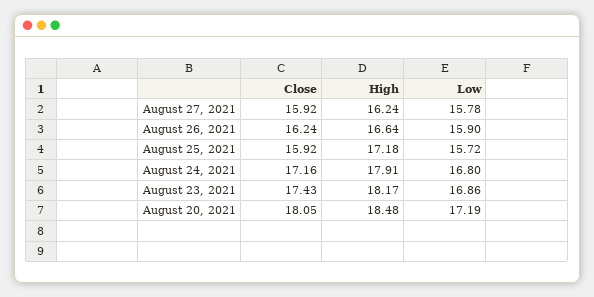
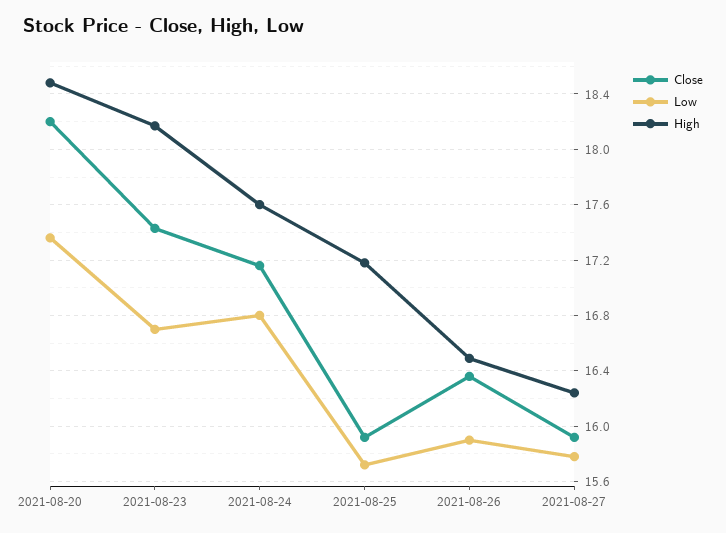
  {
    "Close": {
      "August 27, 2021": 15.92,
-     "August 26, 2021": 16.24,
+     "August 26, 2021": 16.35,
      "August 25, 2021": 15.92,
      "August 24, 2021": 17.16,
      "August 23, 2021": 17.43,
-     "August 20, 2021": 18.05
+     "August 20, 2021": 18.2
    },
    "High": {
      "August 27, 2021": 16.24,
-     "August 26, 2021": 16.64,
+     "August 26, 2021": 16.5,
      "August 25, 2021": 17.18,
-     "August 24, 2021": 17.91,
+     "August 24, 2021": 17.6,
      "August 23, 2021": 18.17,
      "August 20, 2021": 18.48
    },
    "Low": {
      "August 27, 2021": 15.78,
      "August 26, 2021": 15.9,
      "August 25, 2021": 15.72,
      "August 24, 2021": 16.8,
-     "August 23, 2021": 16.86,
+     "August 23, 2021": 16.7,
-     "August 20, 2021": 17.19
+     "August 20, 2021": 17.35
    }
  }

